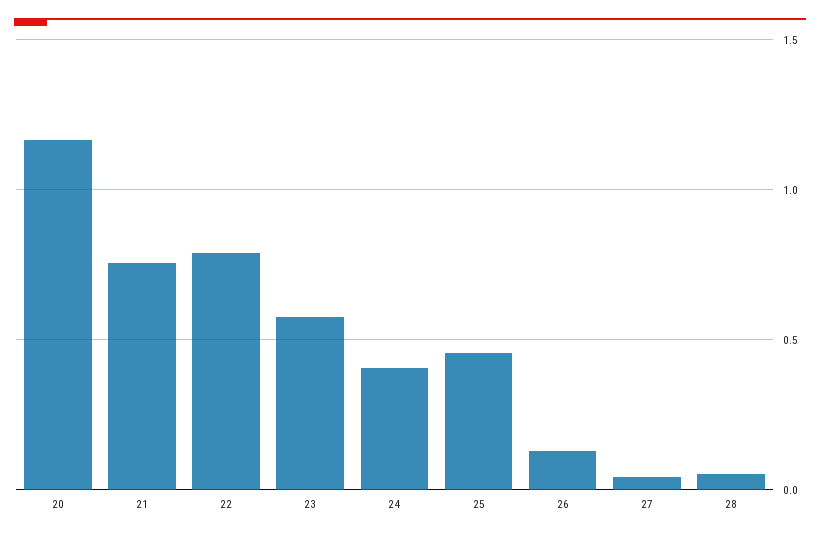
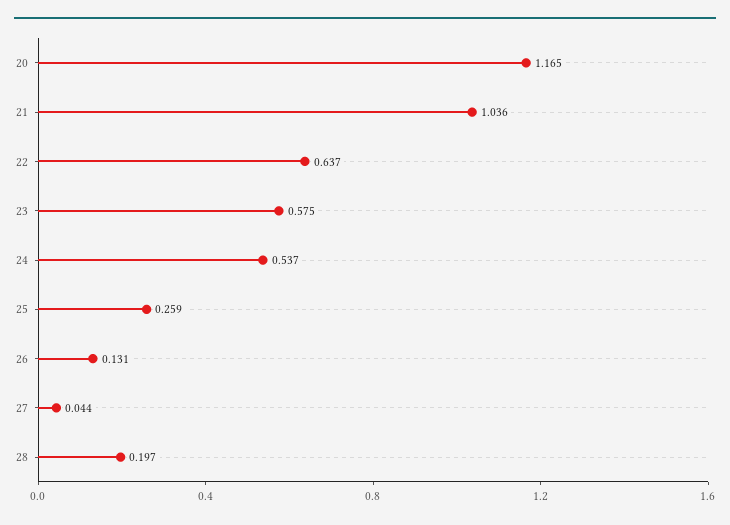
  {
    "20": 1.165,
-   "21": 0.75,
+   "21": 1.036,
-   "22": 0.8,
+   "22": 0.637,
    "23": 0.575,
-   "24": 0.4,
+   "24": 0.537,
-   "25": 0.45,
+   "25": 0.259,
    "26": 0.131,
    "27": 0.044,
-   "28": 0.05
+   "28": 0.197
  }

